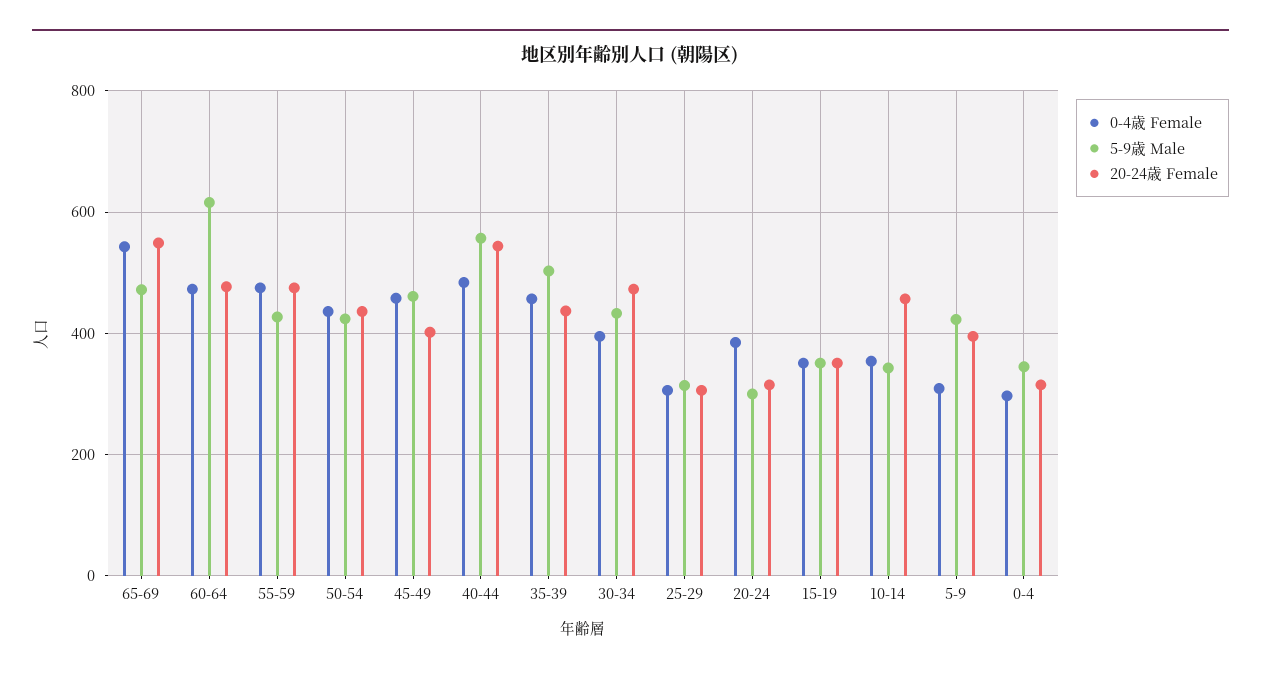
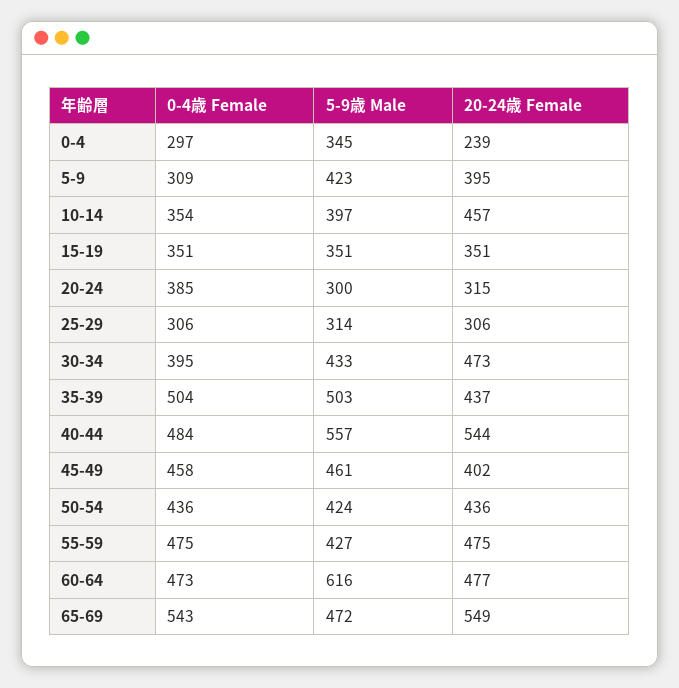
  {
    "0-4歳 Female": {
      "65-69": 543,
      "60-64": 473,
      "55-59": 475,
      "50-54": 436,
      "45-49": 458,
      "40-44": 484,
-     "35-39": 460,
+     "35-39": 504,
      "30-34": 395,
      "25-29": 306,
      "20-24": 385,
      "15-19": 351,
      "10-14": 354,
      "5-9": 309,
      "0-4": 297
    },
    "5-9歳 Male": {
      "65-69": 472,
      "60-64": 616,
      "55-59": 427,
      "50-54": 424,
      "45-49": 461,
      "40-44": 557,
      "35-39": 503,
      "30-34": 433,
      "25-29": 314,
      "20-24": 300,
      "15-19": 351,
-     "10-14": 340,
+     "10-14": 397,
      "5-9": 423,
      "0-4": 345
    },
    "20-24歳 Female": {
      "65-69": 549,
      "60-64": 477,
      "55-59": 475,
      "50-54": 436,
      "45-49": 402,
      "40-44": 544,
      "35-39": 437,
      "30-34": 473,
      "25-29": 306,
      "20-24": 315,
      "15-19": 351,
      "10-14": 457,
      "5-9": 395,
-     "0-4": 320
+     "0-4": 239
    }
  }

